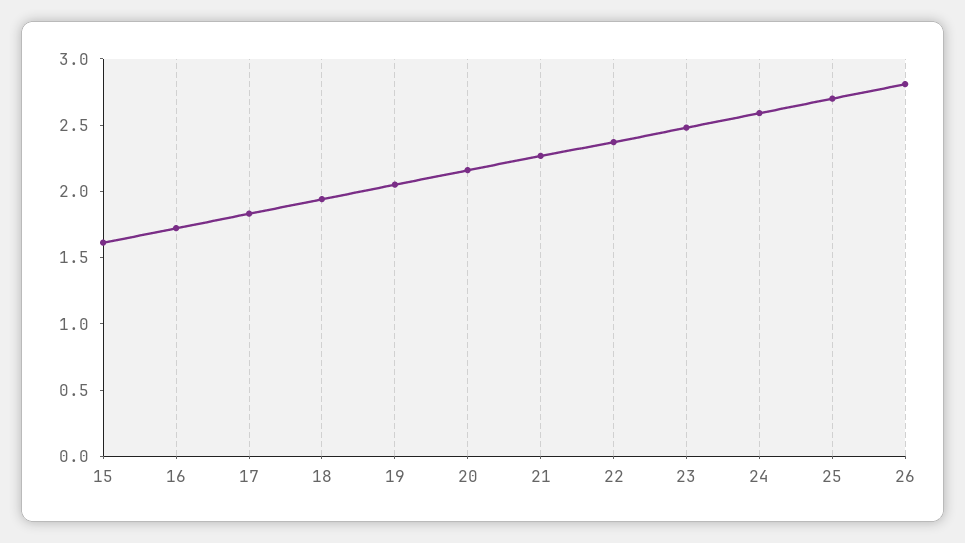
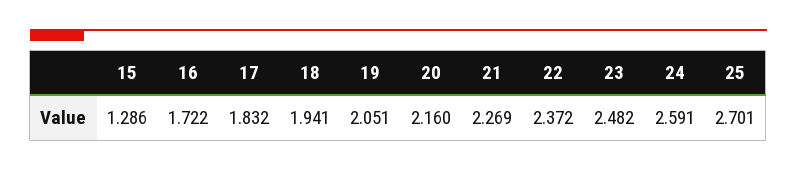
  {
-   "15": 1.6,
+   "15": 1.286,
    "16": 1.722,
    "17": 1.832,
    "18": 1.941,
    "19": 2.051,
    "20": 2.16,
    "21": 2.269,
    "22": 2.372,
    "23": 2.482,
    "24": 2.591,
-   "25": 2.701,
+   "25": 2.701
-   "26": 2.8
  }

